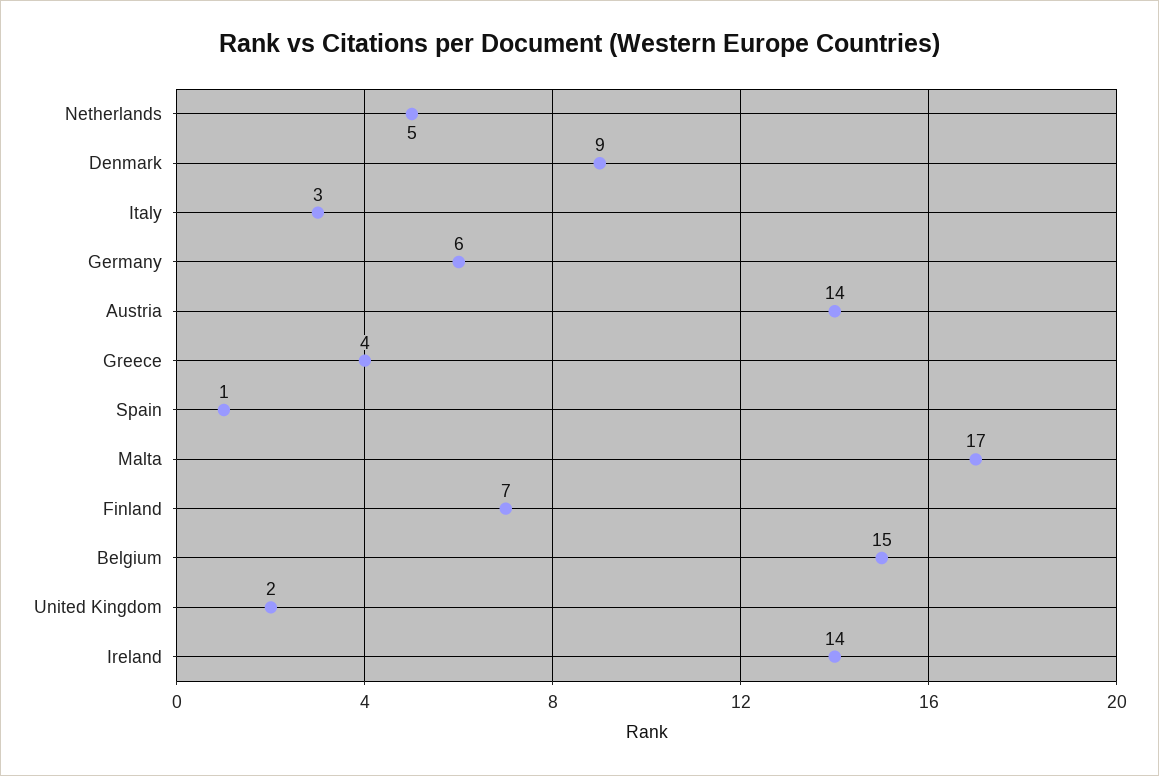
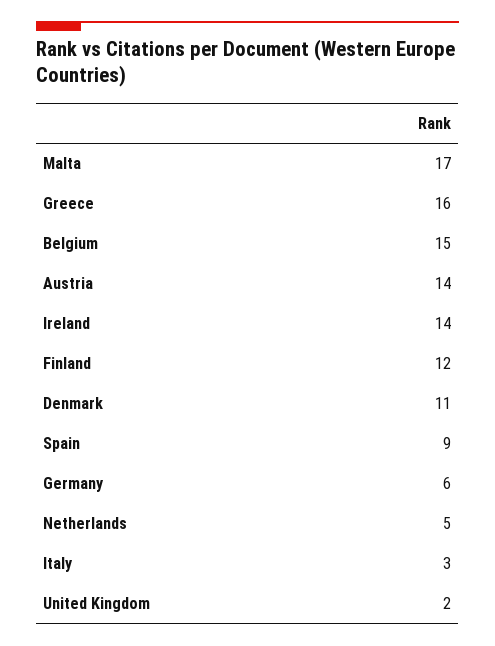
  {
    "Netherlands": 5,
-   "Denmark": 9,
+   "Denmark": 11,
    "Italy": 3,
    "Germany": 6,
    "Austria": 14,
-   "Greece": 4,
+   "Greece": 16,
-   "Spain": 1,
+   "Spain": 9,
    "Malta": 17,
-   "Finland": 7,
+   "Finland": 12,
    "Belgium": 15,
    "United Kingdom": 2,
    "Ireland": 14
  }

